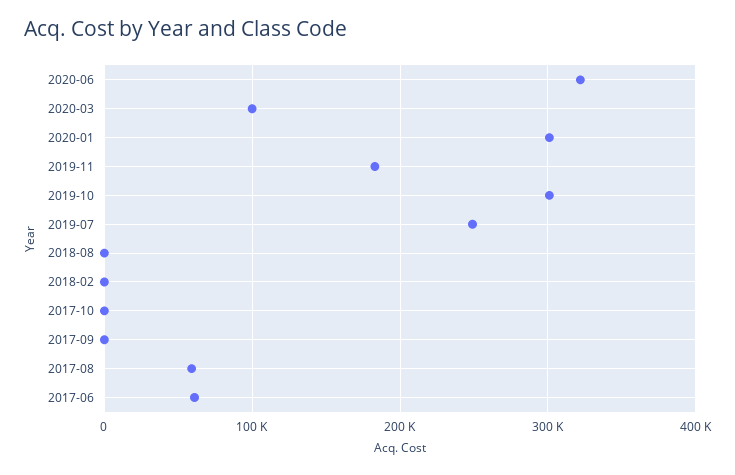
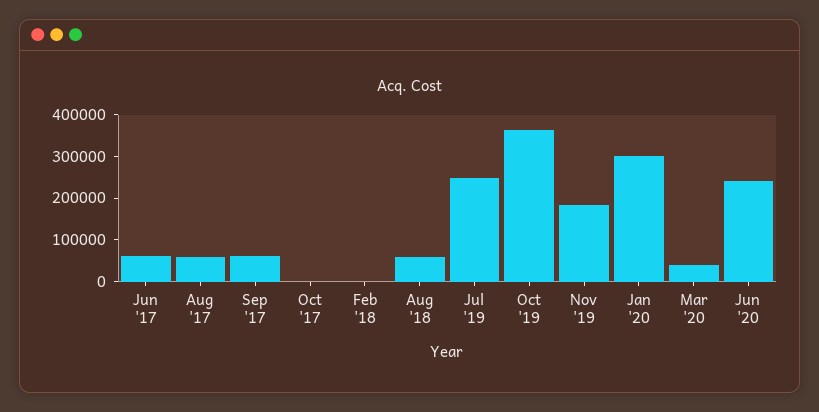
  {
-   "2020-06": 320000,
+   "2020-06": 240000,
-   "2020-03": 100000,
+   "2020-03": 40000,
    "2020-01": 300000,
    "2019-11": 180000,
-   "2019-10": 300000,
+   "2019-10": 360000,
    "2019-07": 250000,
-   "2018-08": 0,
+   "2018-08": 60000,
    "2018-02": 0,
    "2017-10": 0,
-   "2017-09": 0,
+   "2017-09": 60000,
    "2017-08": 60000,
    "2017-06": 60000
  }

